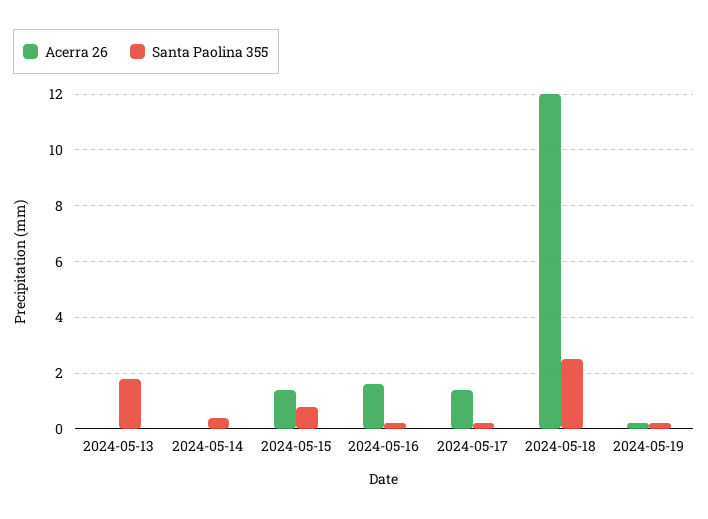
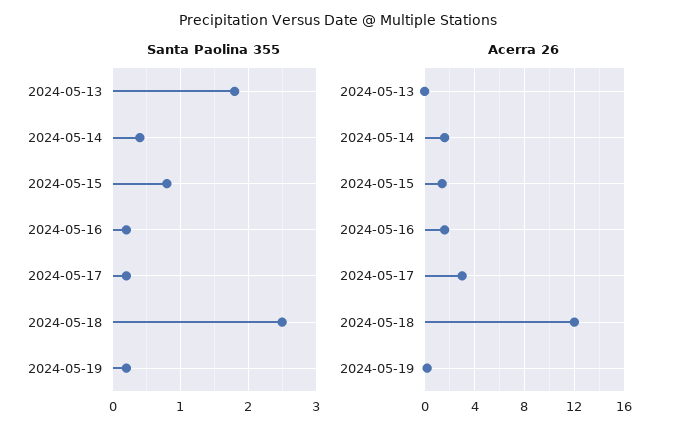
  {
    "Acerra 26": {
      "2024-05-13": 0,
-     "2024-05-14": 0,
+     "2024-05-14": 1.5,
      "2024-05-15": 1.5,
      "2024-05-16": 1.5,
-     "2024-05-17": 1.5,
+     "2024-05-17": 3,
      "2024-05-18": 12,
      "2024-05-19": 0
    },
    "Santa Paolina 355": {
      "2024-05-13": 1.8,
      "2024-05-14": 0.4,
      "2024-05-15": 0.8,
      "2024-05-16": 0.2,
      "2024-05-17": 0.2,
      "2024-05-18": 2.5,
      "2024-05-19": 0.2
    }
  }

